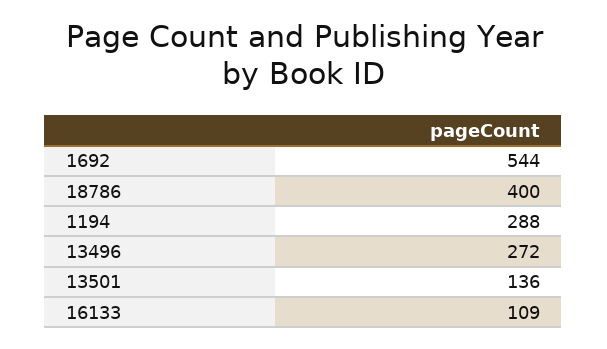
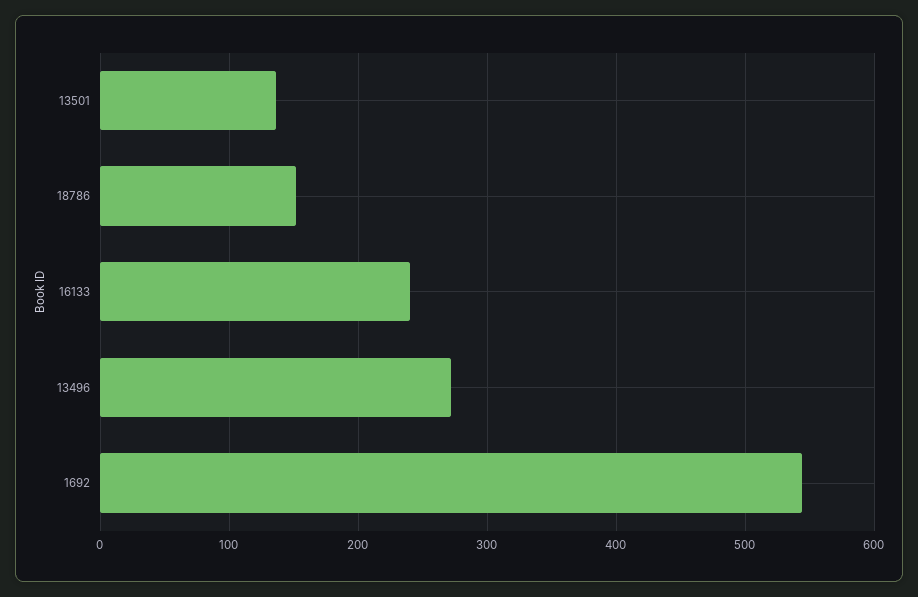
  {
    "1692": 544,
-   "18786": 400,
+   "18786": 150,
-   "1194": 288,
    "13496": 272,
    "13501": 136,
-   "16133": 109
+   "16133": 240
  }

